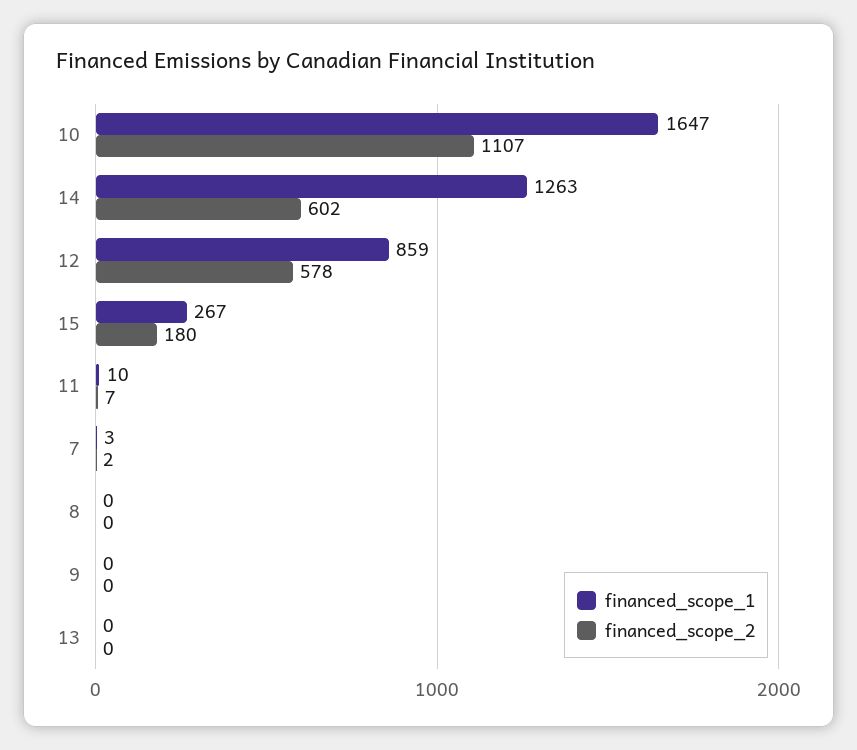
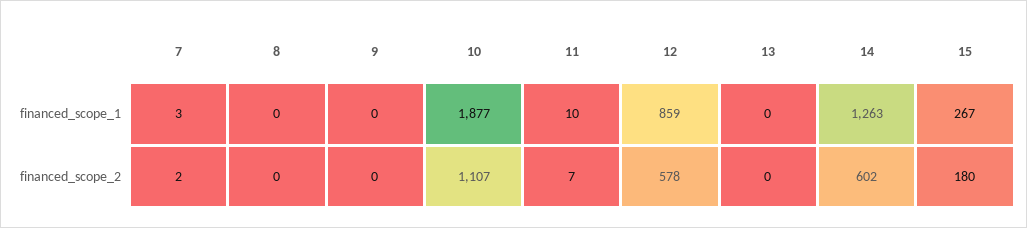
  {
    "financed_scope_1": {
-     "10": 1647,
+     "10": 1877,
      "14": 1263,
      "12": 859,
      "15": 267,
      "11": 10,
      "7": 3,
      "8": 0,
      "9": 0,
      "13": 0
    },
    "financed_scope_2": {
      "10": 1107,
      "14": 602,
      "12": 578,
      "15": 180,
      "11": 7,
      "7": 2,
      "8": 0,
      "9": 0,
      "13": 0
    }
  }

